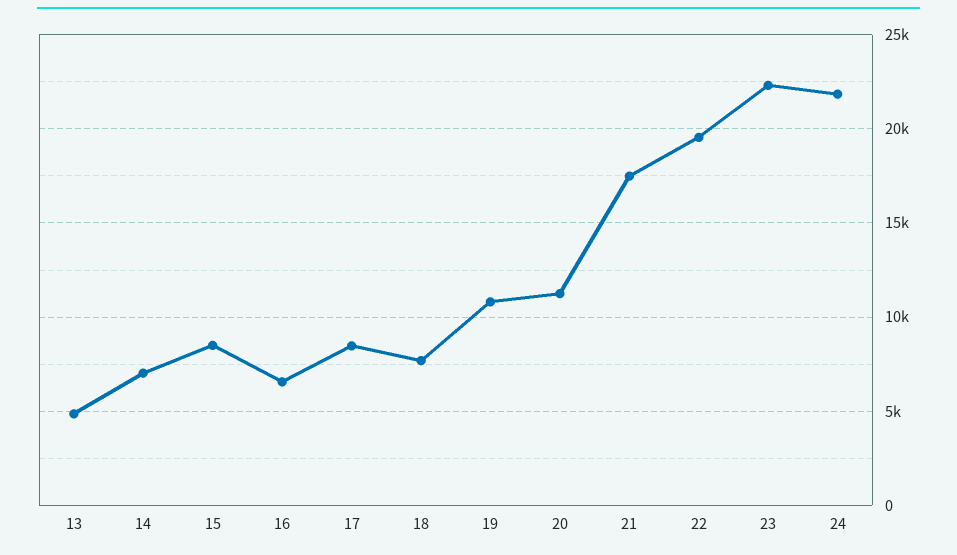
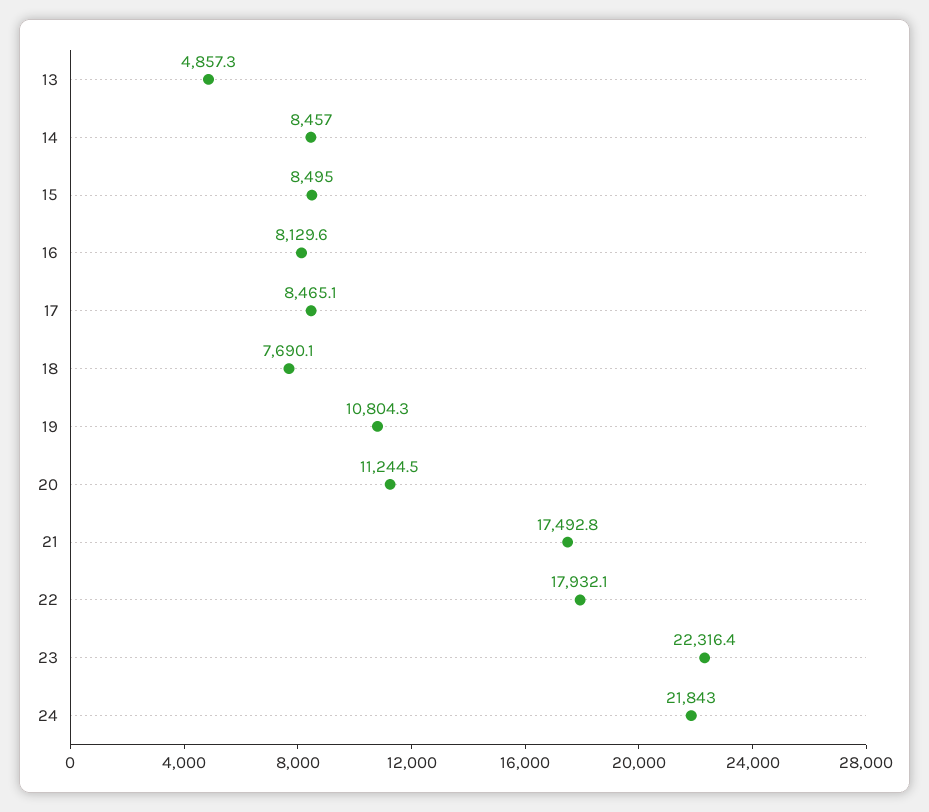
  {
    "13": 4857.3,
-   "14": 7000,
+   "14": 8457,
    "15": 8495,
-   "16": 6500,
+   "16": 8129.6,
    "17": 8465.1,
    "18": 7690.1,
    "19": 10804.3,
    "20": 11244.5,
    "21": 17492.8,
-   "22": 19500,
+   "22": 17932.1,
    "23": 22316.4,
    "24": 21843
  }

